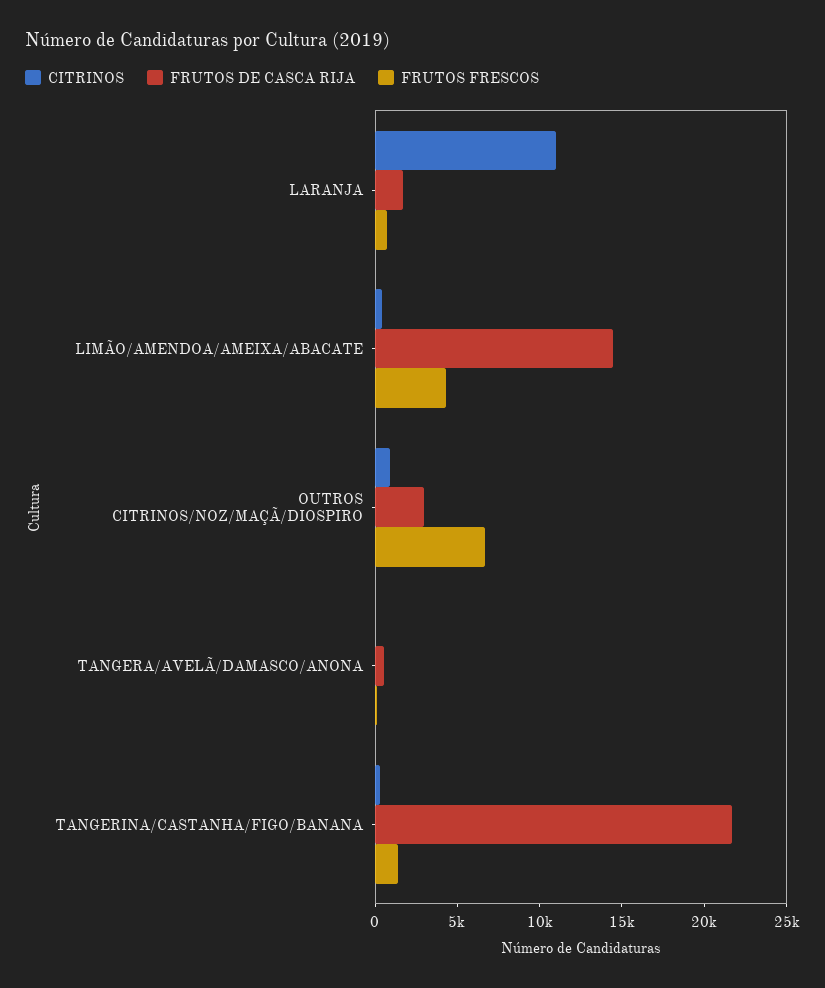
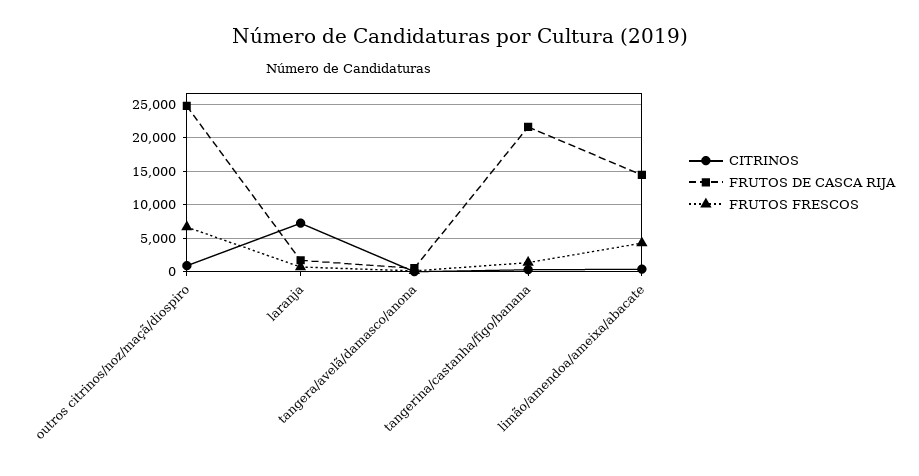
  {
    "CITRINOS": {
-     "LARANJA": 11000,
+     "LARANJA": 7000,
      "LIMÃO/AMENDOA/AMEIXA/ABACATE": 0,
      "OUTROS CITRINOS/NOZ/MAÇÃ/DIOSPIRO": 1000,
      "TANGERA/AVELÃ/DAMASCO/ANONA": 0,
      "TANGERINA/CASTANHA/FIGO/BANANA": 0
    },
    "FRUTOS DE CASCA RIJA": {
      "LARANJA": 2000,
      "LIMÃO/AMENDOA/AMEIXA/ABACATE": 14000,
-     "OUTROS CITRINOS/NOZ/MAÇÃ/DIOSPIRO": 3000,
+     "OUTROS CITRINOS/NOZ/MAÇÃ/DIOSPIRO": 25000,
      "TANGERA/AVELÃ/DAMASCO/ANONA": 1000,
      "TANGERINA/CASTANHA/FIGO/BANANA": 22000
    },
    "FRUTOS FRESCOS": {
      "LARANJA": 1000,
      "LIMÃO/AMENDOA/AMEIXA/ABACATE": 4000,
      "OUTROS CITRINOS/NOZ/MAÇÃ/DIOSPIRO": 7000,
      "TANGERA/AVELÃ/DAMASCO/ANONA": 0,
      "TANGERINA/CASTANHA/FIGO/BANANA": 1000
    }
  }

